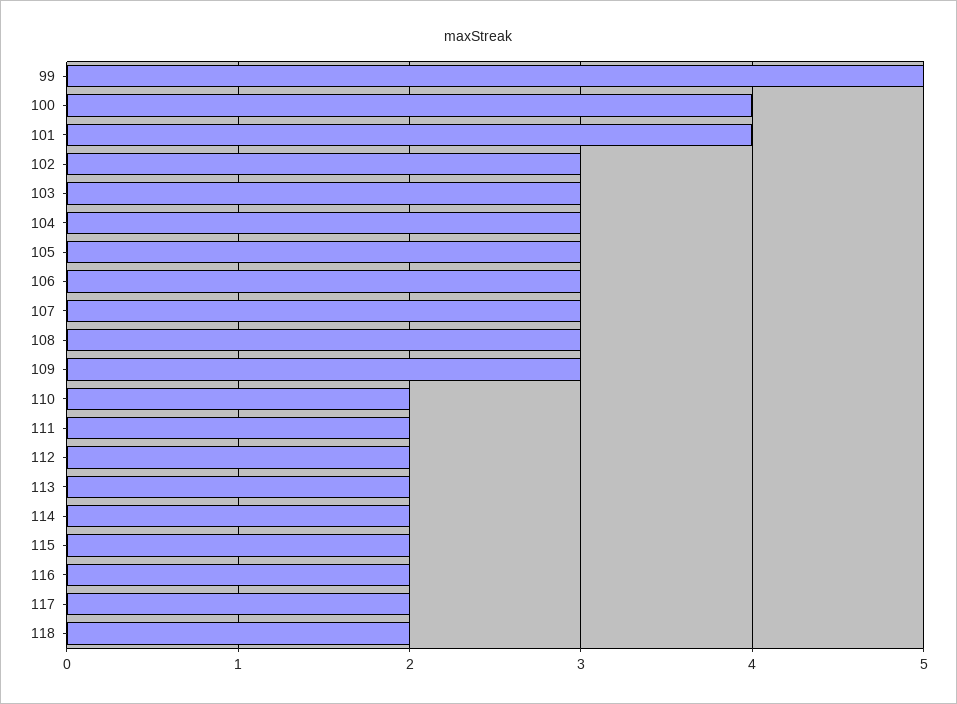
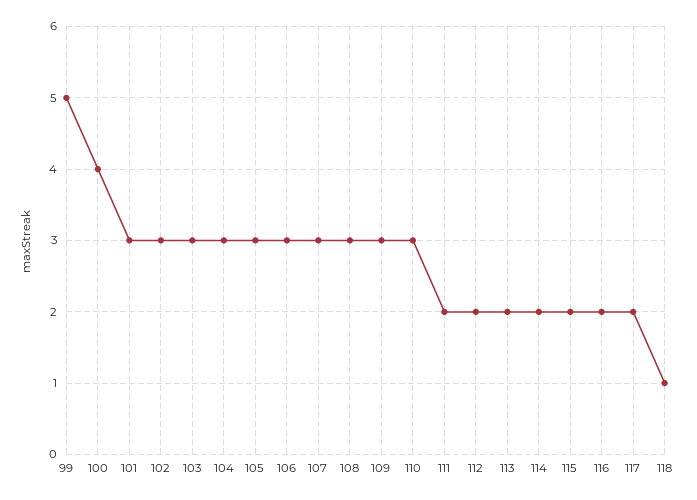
  {
    "99": 5,
    "100": 4,
-   "101": 4,
+   "101": 3,
    "102": 3,
    "103": 3,
    "104": 3,
    "105": 3,
    "106": 3,
    "107": 3,
    "108": 3,
    "109": 3,
-   "110": 2,
+   "110": 3,
    "111": 2,
    "112": 2,
    "113": 2,
    "114": 2,
    "115": 2,
    "116": 2,
    "117": 2,
-   "118": 2
+   "118": 1
  }

